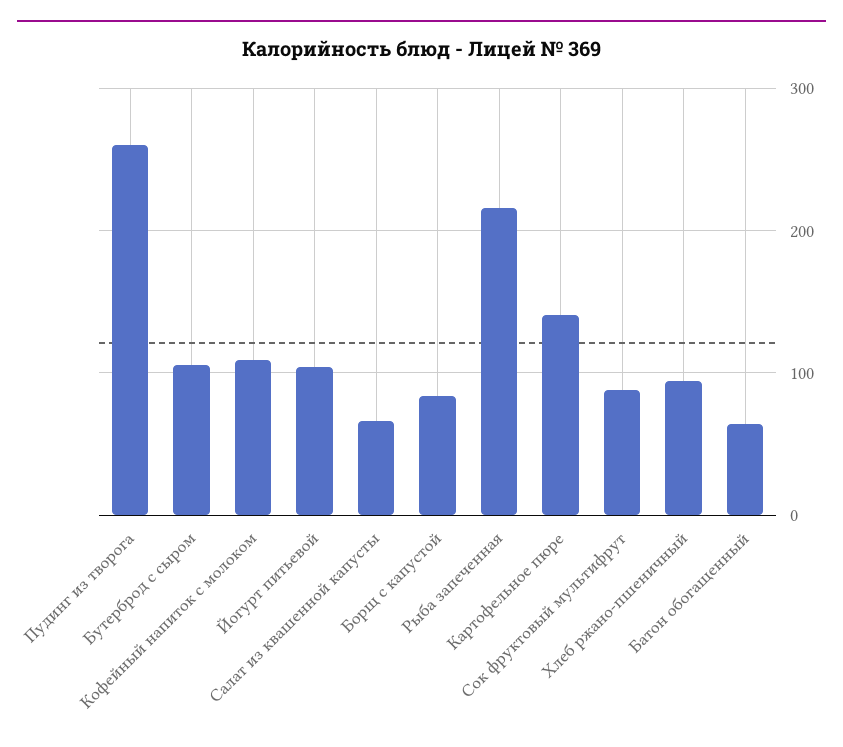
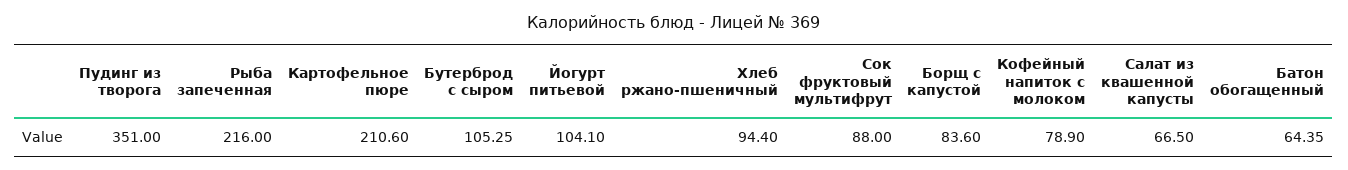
  {
-   "Пудинг из творога": 260,
+   "Пудинг из творога": 351,
    "Бутерброд с сыром": 105.25,
-   "Кофейный напиток с молоком": 110,
+   "Кофейный напиток с молоком": 78.9,
    "Йогурт питьевой": 104.1,
    "Салат из квашенной капусты": 66.5,
    "Борщ с капустой": 83.6,
    "Рыба запеченная": 216,
-   "Картофельное пюре": 140,
+   "Картофельное пюре": 210.6,
    "Сок фруктовый мультифрут": 88,
    "Хлеб ржано-пшеничный": 94.4,
    "Батон обогащенный": 64.35
  }

